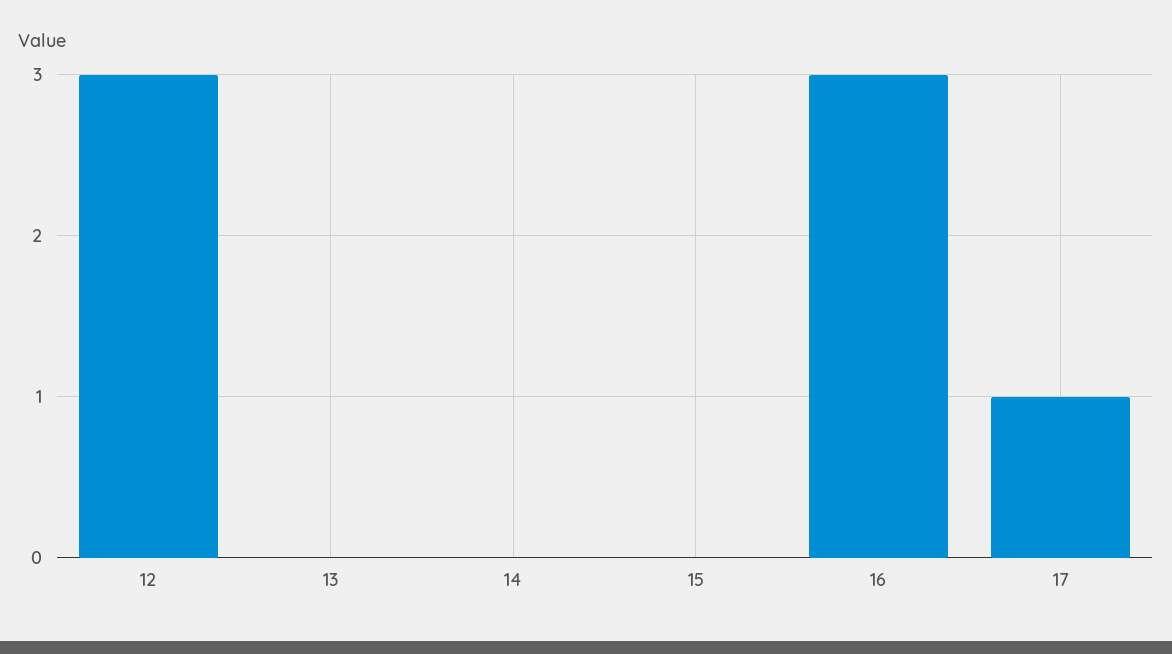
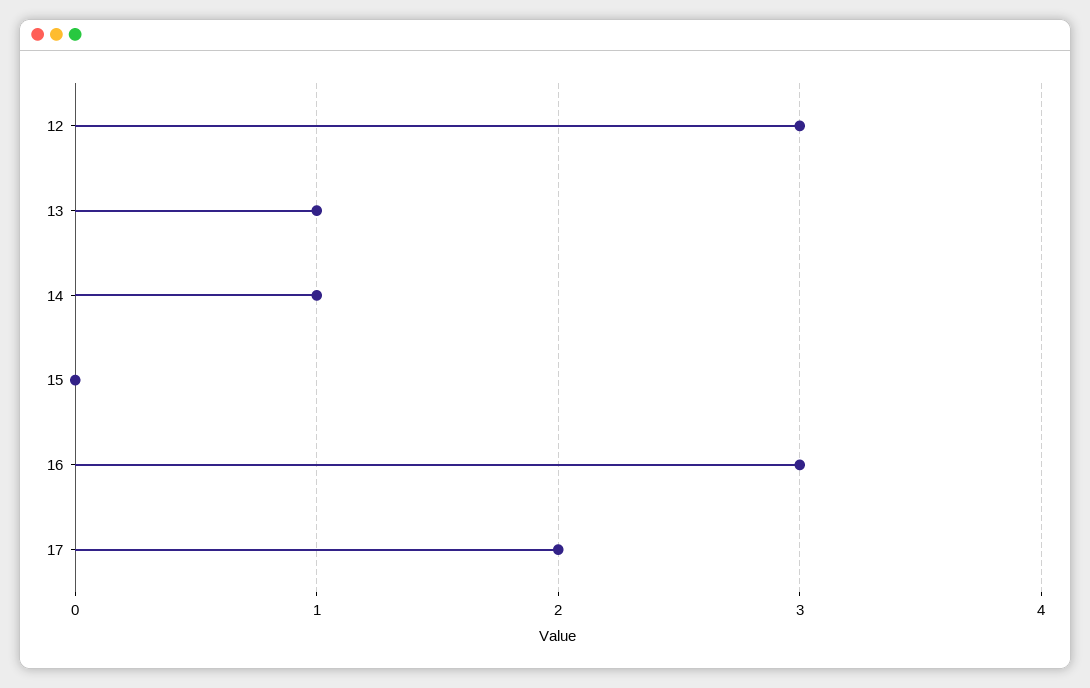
  {
    "12": 3,
-   "13": 0,
+   "13": 1,
-   "14": 0,
+   "14": 1,
    "15": 0,
    "16": 3,
-   "17": 1
+   "17": 2
  }

